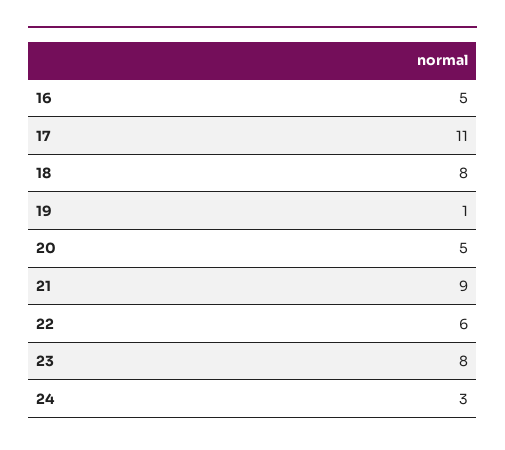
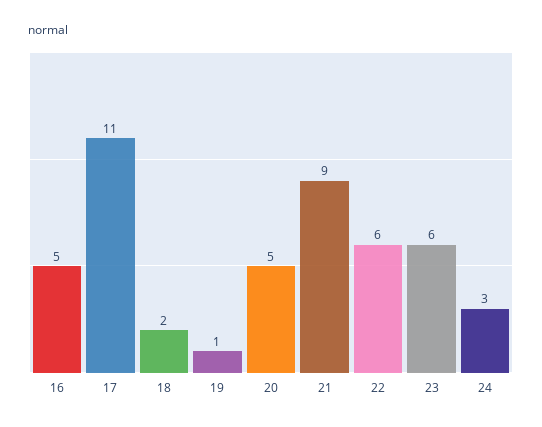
  {
    "16": 5,
    "17": 11,
-   "18": 8,
+   "18": 2,
    "19": 1,
    "20": 5,
    "21": 9,
    "22": 6,
-   "23": 8,
+   "23": 6,
    "24": 3
  }

